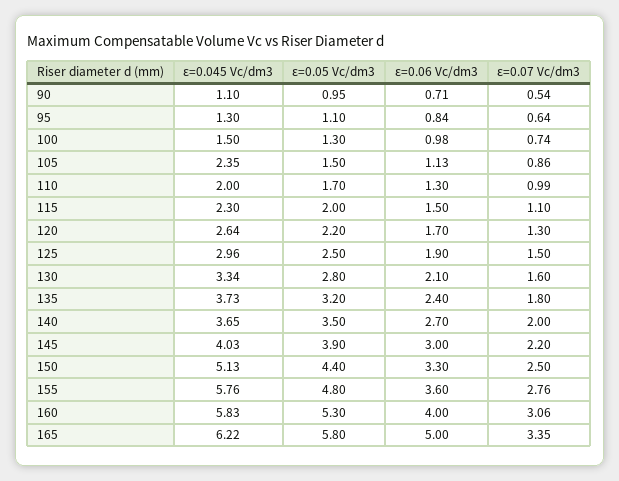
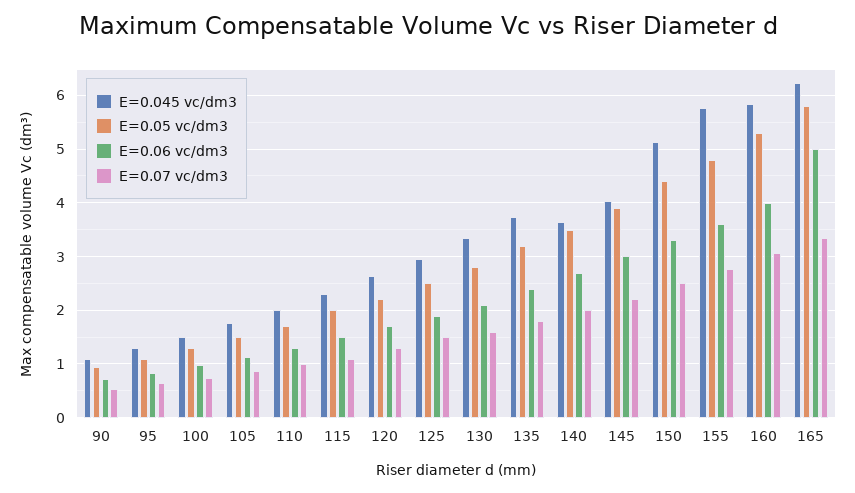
  {
    "ε=0.045 Vc/dm3": {
      "90": 1.1,
      "95": 1.3,
      "100": 1.5,
-     "105": 2.35,
+     "105": 1.8,
      "110": 2,
      "115": 2.3,
      "120": 2.64,
      "125": 2.96,
      "130": 3.34,
      "135": 3.73,
      "140": 3.65,
      "145": 4.03,
      "150": 5.13,
      "155": 5.76,
      "160": 5.83,
      "165": 6.22
    },
    "ε=0.05 Vc/dm3": {
      "90": 0.95,
      "95": 1.1,
      "100": 1.3,
      "105": 1.5,
      "110": 1.7,
      "115": 2,
      "120": 2.2,
      "125": 2.5,
      "130": 2.8,
      "135": 3.2,
      "140": 3.5,
      "145": 3.9,
      "150": 4.4,
      "155": 4.8,
      "160": 5.3,
      "165": 5.8
    },
    "ε=0.06 Vc/dm3": {
      "90": 0.71,
      "95": 0.84,
      "100": 0.98,
      "105": 1.13,
      "110": 1.3,
      "115": 1.5,
      "120": 1.7,
      "125": 1.9,
      "130": 2.1,
      "135": 2.4,
      "140": 2.7,
      "145": 3,
      "150": 3.3,
      "155": 3.6,
      "160": 4,
      "165": 5
    },
    "ε=0.07 Vc/dm3": {
      "90": 0.54,
      "95": 0.64,
      "100": 0.74,
      "105": 0.86,
      "110": 0.99,
      "115": 1.1,
      "120": 1.3,
      "125": 1.5,
      "130": 1.6,
      "135": 1.8,
      "140": 2,
      "145": 2.2,
      "150": 2.5,
      "155": 2.76,
      "160": 3.06,
      "165": 3.35
    }
  }

